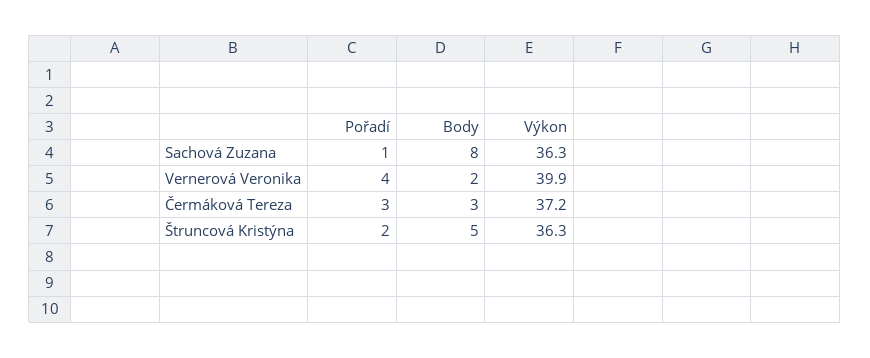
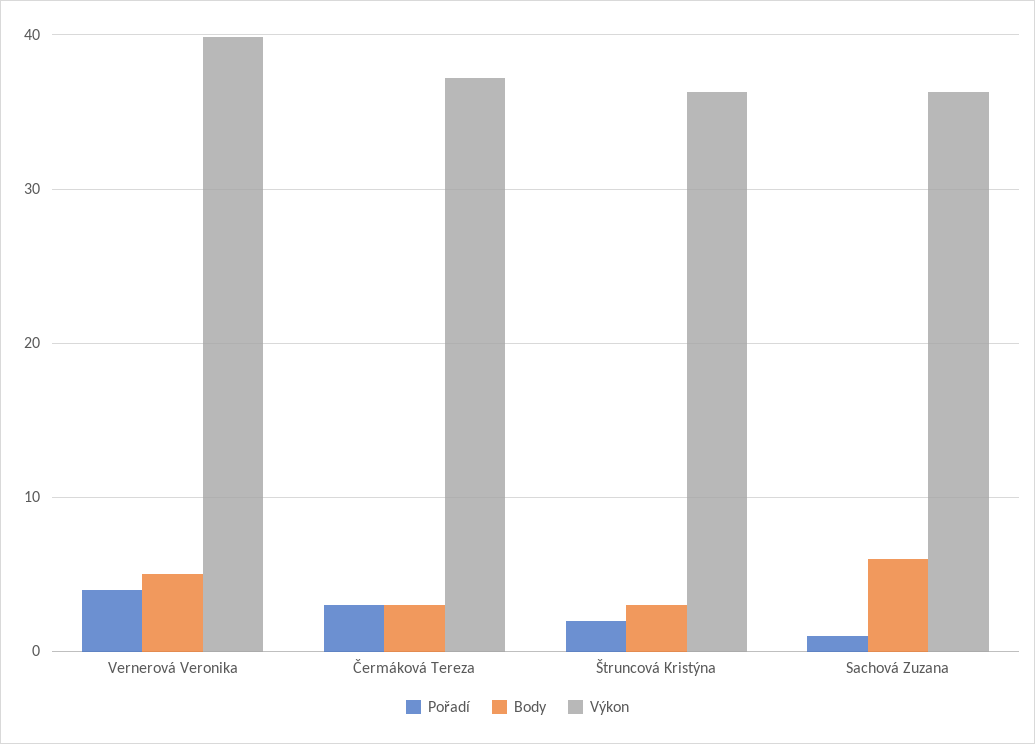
  {
    "Pořadí": {
      "Sachová Zuzana": 1,
      "Vernerová Veronika": 4,
      "Čermáková Tereza": 3,
      "Štruncová Kristýna": 2
    },
    "Body": {
-     "Sachová Zuzana": 8,
+     "Sachová Zuzana": 6,
-     "Vernerová Veronika": 2,
+     "Vernerová Veronika": 5,
      "Čermáková Tereza": 3,
-     "Štruncová Kristýna": 5
+     "Štruncová Kristýna": 3
    },
    "Výkon": {
      "Sachová Zuzana": 36.3,
      "Vernerová Veronika": 39.9,
      "Čermáková Tereza": 37.2,
      "Štruncová Kristýna": 36.3
    }
  }

